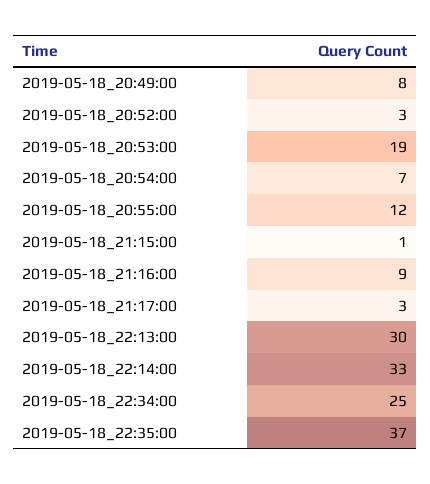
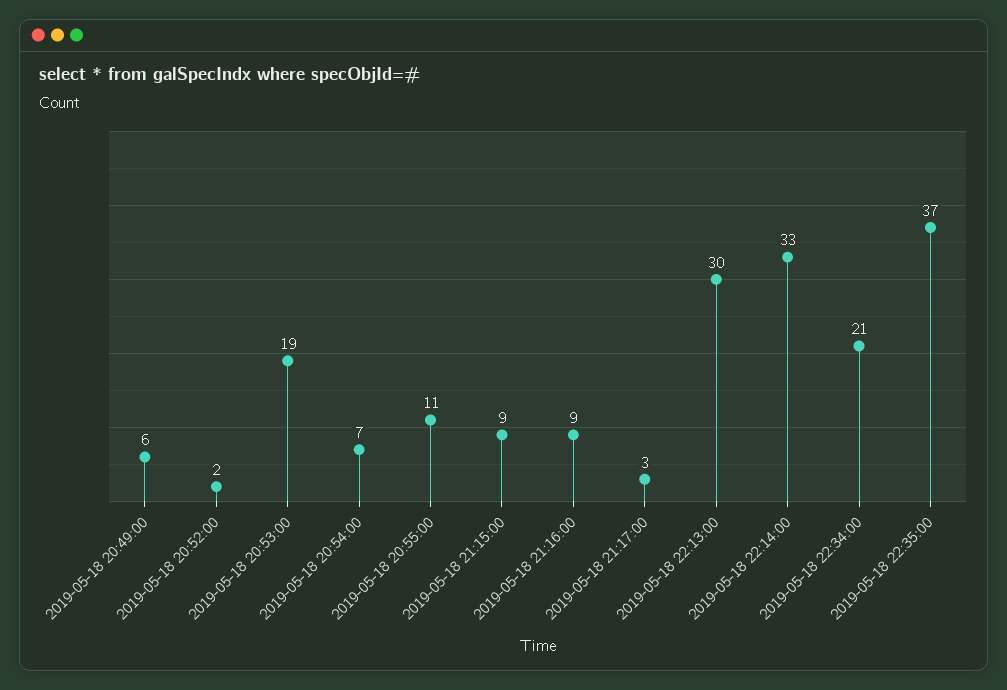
  {
-   "2019-05-18_20:49:00": 8,
+   "2019-05-18_20:49:00": 6,
-   "2019-05-18_20:52:00": 3,
+   "2019-05-18_20:52:00": 2,
    "2019-05-18_20:53:00": 19,
    "2019-05-18_20:54:00": 7,
-   "2019-05-18_20:55:00": 12,
+   "2019-05-18_20:55:00": 11,
-   "2019-05-18_21:15:00": 1,
+   "2019-05-18_21:15:00": 9,
    "2019-05-18_21:16:00": 9,
    "2019-05-18_21:17:00": 3,
    "2019-05-18_22:13:00": 30,
    "2019-05-18_22:14:00": 33,
-   "2019-05-18_22:34:00": 25,
+   "2019-05-18_22:34:00": 21,
    "2019-05-18_22:35:00": 37
  }

